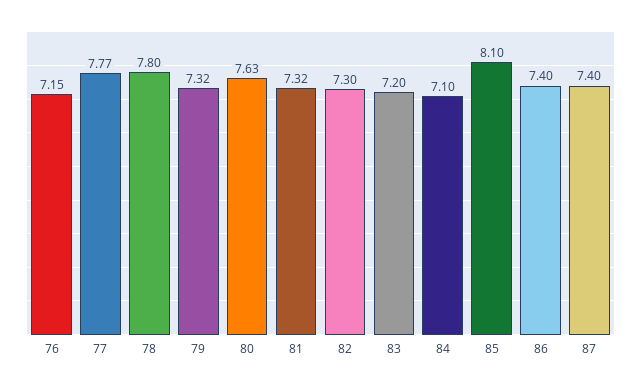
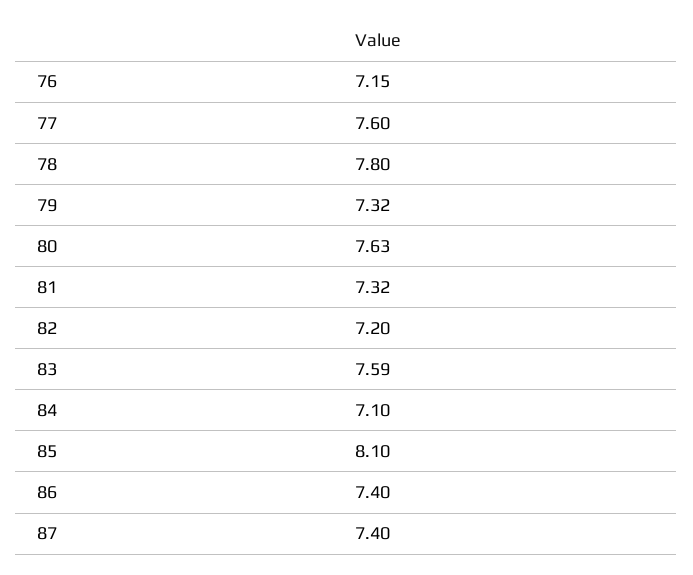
  {
    "76": 7.15,
-   "77": 7.77,
+   "77": 7.6,
    "78": 7.8,
    "79": 7.32,
    "80": 7.63,
    "81": 7.32,
-   "82": 7.3,
+   "82": 7.2,
-   "83": 7.2,
+   "83": 7.59,
    "84": 7.1,
    "85": 8.1,
    "86": 7.4,
    "87": 7.4
  }

